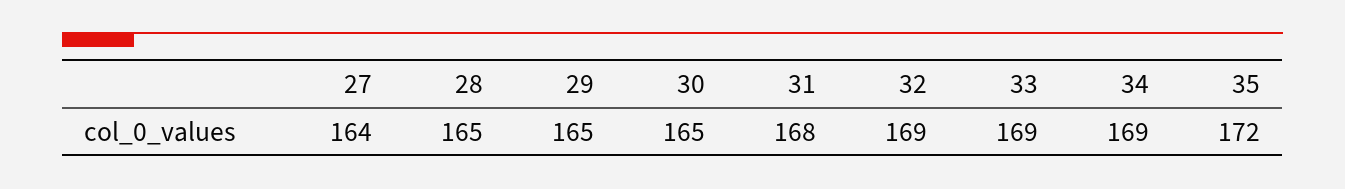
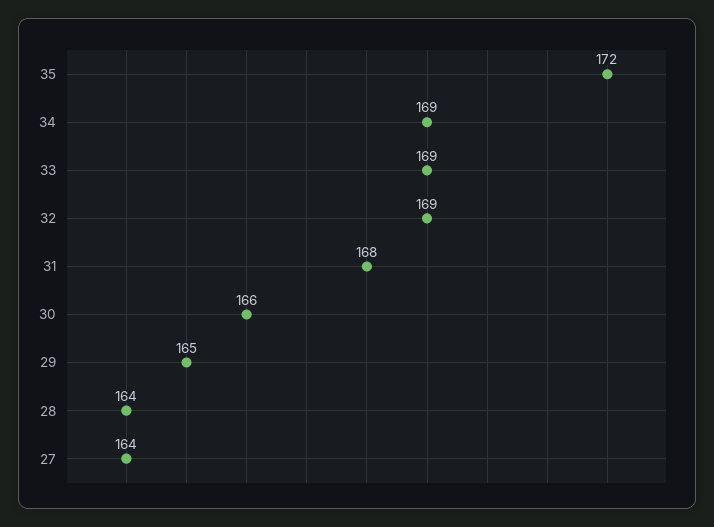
  {
    "27": 164,
-   "28": 165,
+   "28": 164,
    "29": 165,
-   "30": 165,
+   "30": 166,
    "31": 168,
    "32": 169,
    "33": 169,
    "34": 169,
    "35": 172
  }

